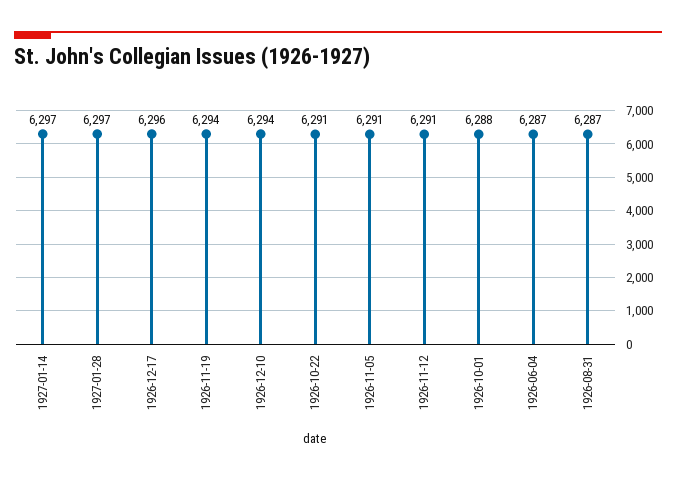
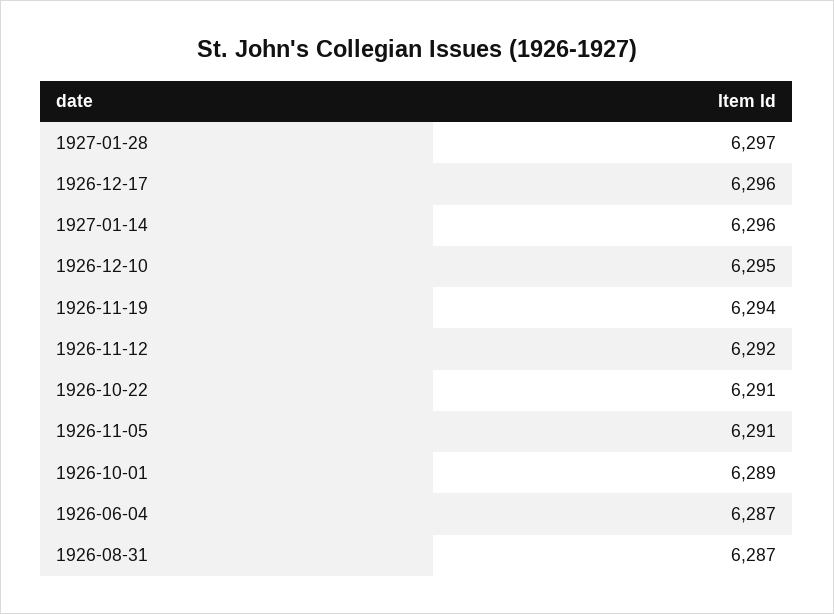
  {
-   "1927-01-14": 6297,
+   "1927-01-14": 6296,
    "1927-01-28": 6297,
    "1926-12-17": 6296,
    "1926-11-19": 6294,
-   "1926-12-10": 6294,
+   "1926-12-10": 6295,
    "1926-10-22": 6291,
    "1926-11-05": 6291,
-   "1926-11-12": 6291,
+   "1926-11-12": 6292,
-   "1926-10-01": 6288,
+   "1926-10-01": 6289,
    "1926-06-04": 6287,
    "1926-08-31": 6287
  }

